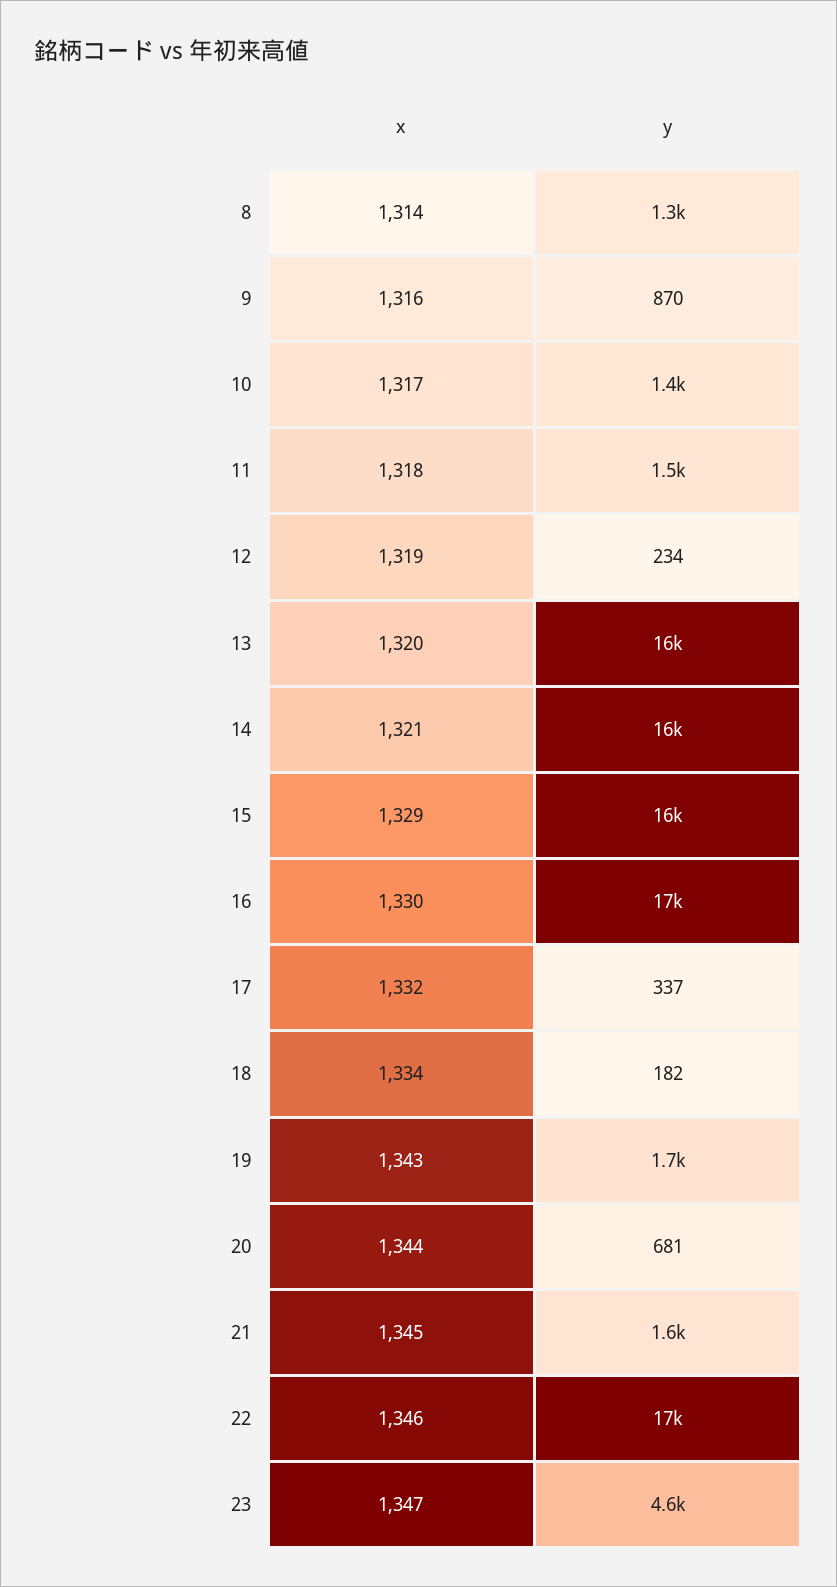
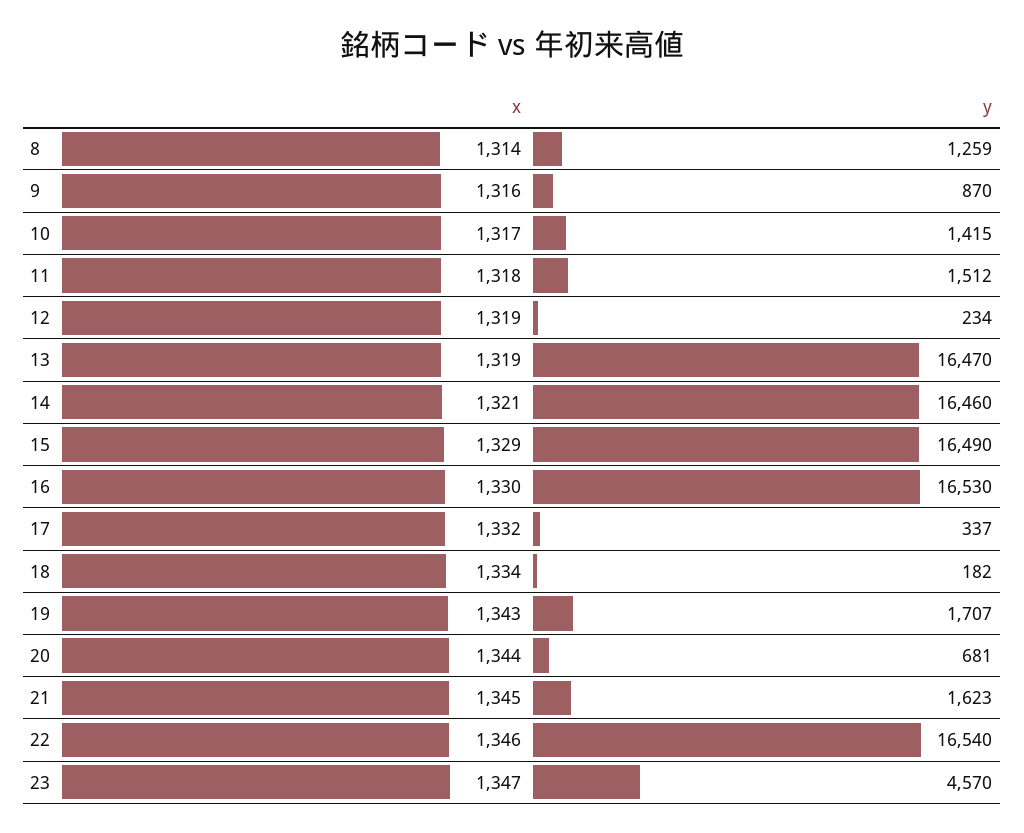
  {
    "x": {
      "8": 1314,
      "9": 1316,
      "10": 1317,
      "11": 1318,
      "12": 1319,
-     "13": 1320,
+     "13": 1319,
      "14": 1321,
      "15": 1329,
      "16": 1330,
      "17": 1332,
      "18": 1334,
      "19": 1343,
      "20": 1344,
      "21": 1345,
      "22": 1346,
      "23": 1347
    },
    "y": {
      "8": 1259,
      "9": 870,
      "10": 1415,
      "11": 1512,
      "12": 234,
      "13": 16470,
      "14": 16460,
      "15": 16490,
      "16": 16530,
      "17": 337,
      "18": 182,
      "19": 1707,
      "20": 681,
      "21": 1623,
      "22": 16540,
      "23": 4570
    }
  }

